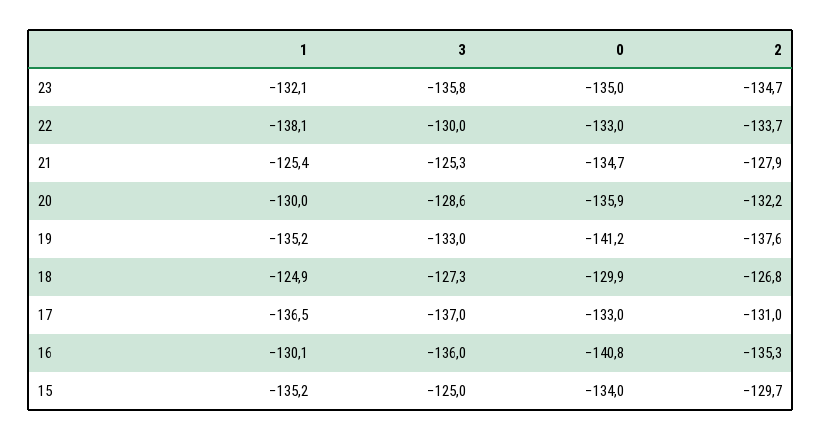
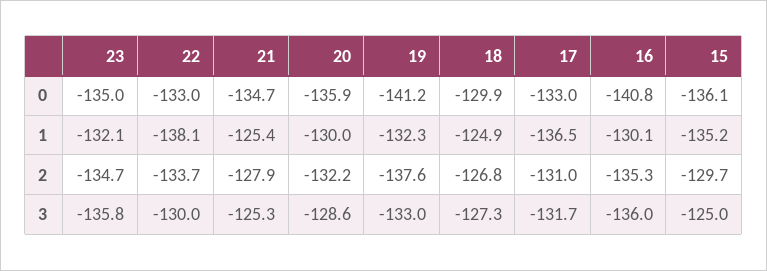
  {
    "1": {
      "23": -132.1,
      "22": -138.1,
      "21": -125.4,
      "20": -130,
-     "19": -135.2,
+     "19": -132.3,
      "18": -124.9,
      "17": -136.5,
      "16": -130.1,
      "15": -135.2
    },
    "3": {
      "23": -135.8,
      "22": -130,
      "21": -125.3,
      "20": -128.6,
      "19": -133,
      "18": -127.3,
-     "17": -137,
+     "17": -131.7,
      "16": -136,
      "15": -125
    },
    "0": {
      "23": -135,
      "22": -133,
      "21": -134.7,
      "20": -135.9,
      "19": -141.2,
      "18": -129.9,
      "17": -133,
      "16": -140.8,
-     "15": -134
+     "15": -136.1
    },
    "2": {
      "23": -134.7,
      "22": -133.7,
      "21": -127.9,
      "20": -132.2,
      "19": -137.6,
      "18": -126.8,
      "17": -131,
      "16": -135.3,
      "15": -129.7
    }
  }

